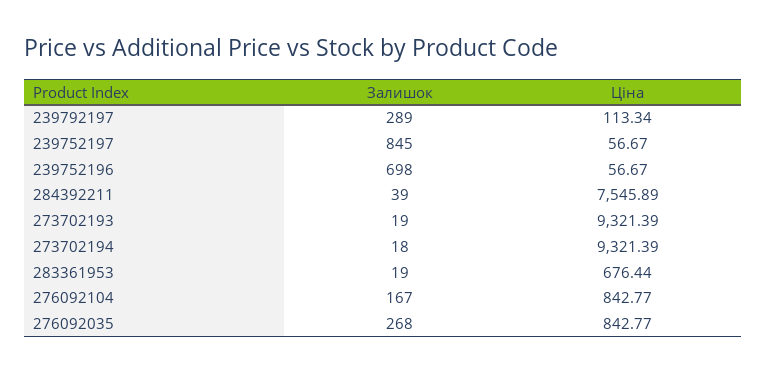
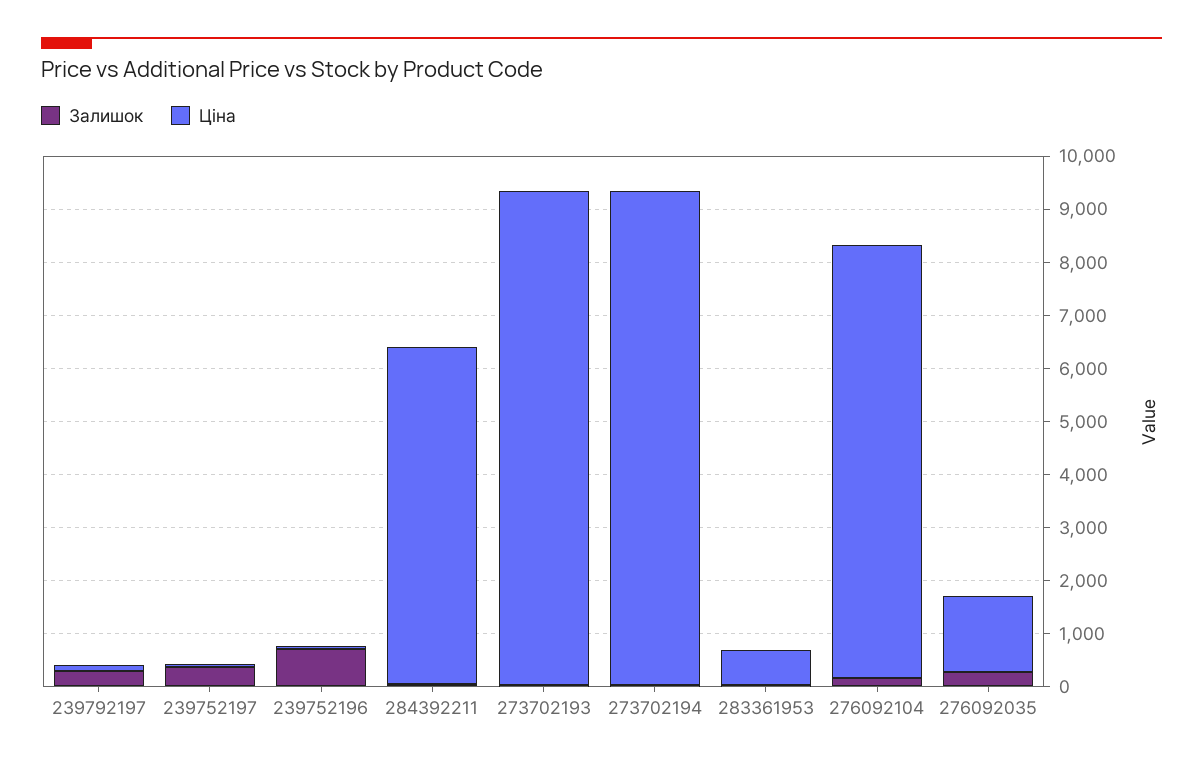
  {
    "Залишок": {
      "239792197": 289,
-     "239752197": 845,
+     "239752197": 400,
      "239752196": 698,
      "284392211": 39,
      "273702193": 19,
      "273702194": 18,
      "283361953": 19,
      "276092104": 167,
      "276092035": 268
    },
    "Ціна": {
      "239792197": 113.34,
      "239752197": 56.67,
      "239752196": 56.67,
-     "284392211": 7545.89,
+     "284392211": 6400,
      "273702193": 9321.39,
      "273702194": 9321.39,
      "283361953": 676.44,
-     "276092104": 842.77,
+     "276092104": 8200,
-     "276092035": 842.77
+     "276092035": 1400
    }
  }

